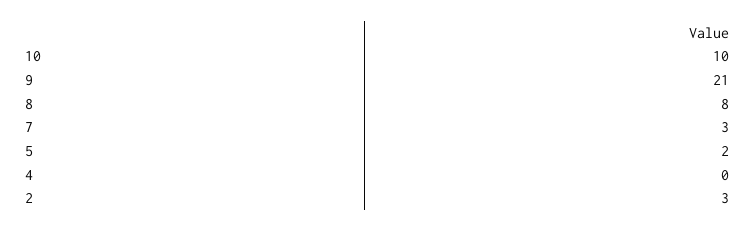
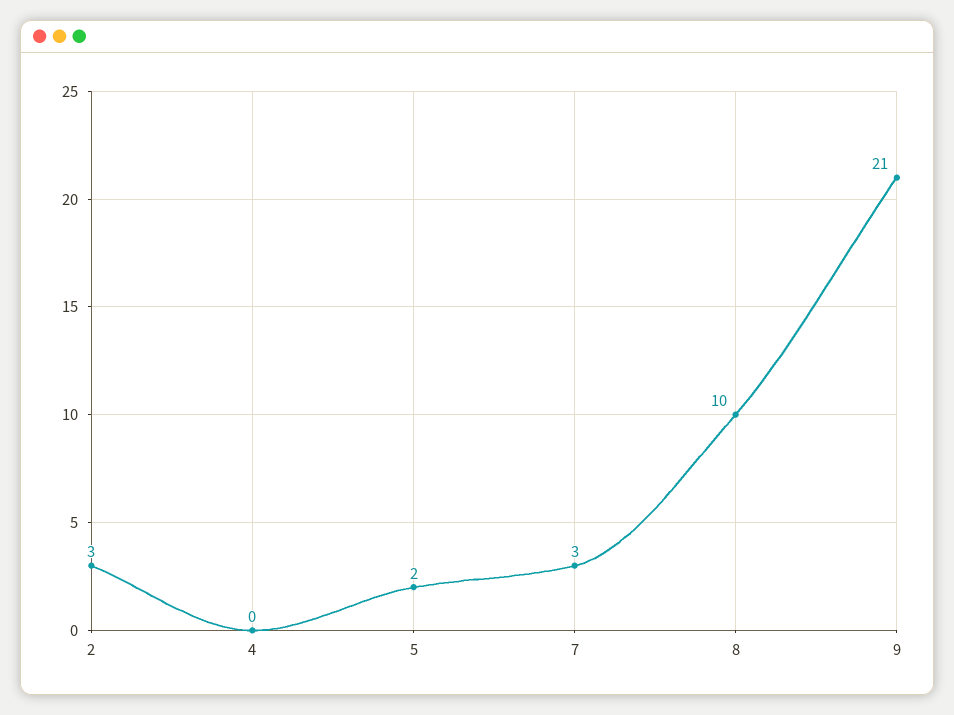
  {
-   "10": 10,
    "9": 21,
-   "8": 8,
+   "8": 10,
    "7": 3,
    "5": 2,
    "4": 0,
    "2": 3
  }

